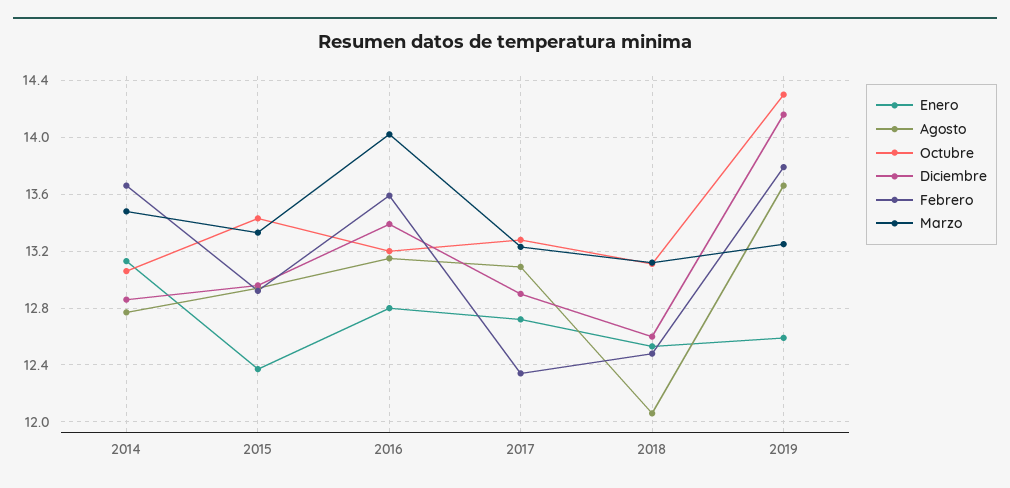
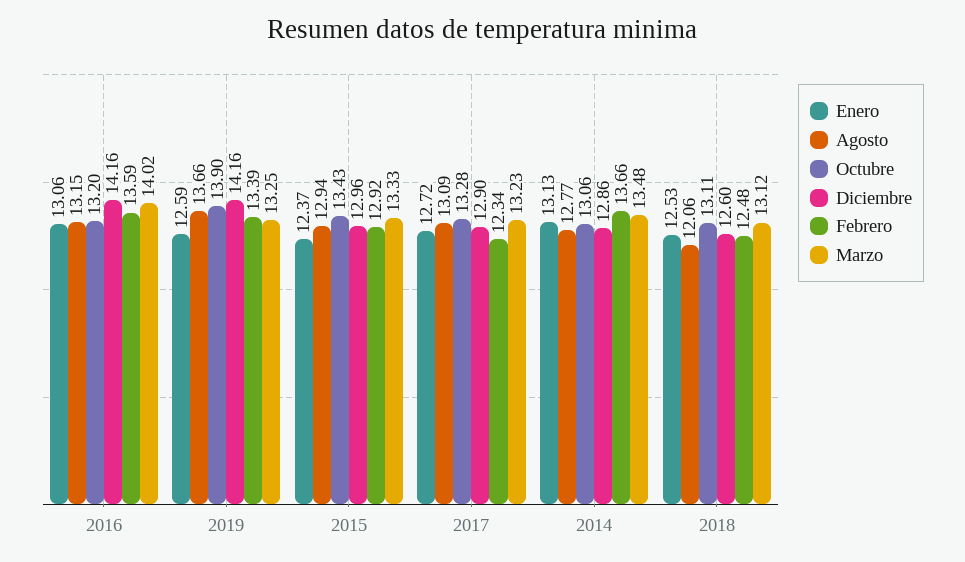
  {
    "Enero": {
      "2014": 13.13,
      "2015": 12.37,
-     "2016": 12.8,
+     "2016": 13.06,
      "2017": 12.72,
      "2018": 12.53,
      "2019": 12.59
    },
    "Agosto": {
      "2014": 12.77,
      "2015": 12.94,
      "2016": 13.15,
      "2017": 13.09,
      "2018": 12.06,
      "2019": 13.66
    },
    "Octubre": {
      "2014": 13.06,
      "2015": 13.43,
      "2016": 13.2,
      "2017": 13.28,
      "2018": 13.11,
-     "2019": 14.3
+     "2019": 13.9
    },
    "Diciembre": {
      "2014": 12.86,
      "2015": 12.96,
-     "2016": 13.4,
+     "2016": 14.16,
      "2017": 12.9,
      "2018": 12.6,
      "2019": 14.16
    },
    "Febrero": {
      "2014": 13.66,
      "2015": 12.92,
      "2016": 13.59,
      "2017": 12.34,
      "2018": 12.48,
-     "2019": 13.8
+     "2019": 13.39
    },
    "Marzo": {
      "2014": 13.48,
      "2015": 13.33,
      "2016": 14.02,
      "2017": 13.23,
      "2018": 13.12,
      "2019": 13.25
    }
  }

